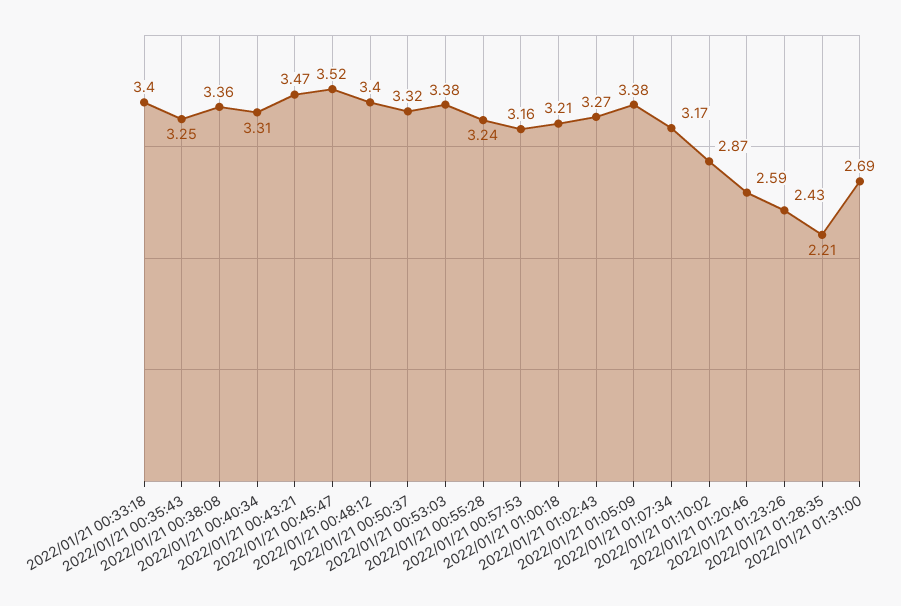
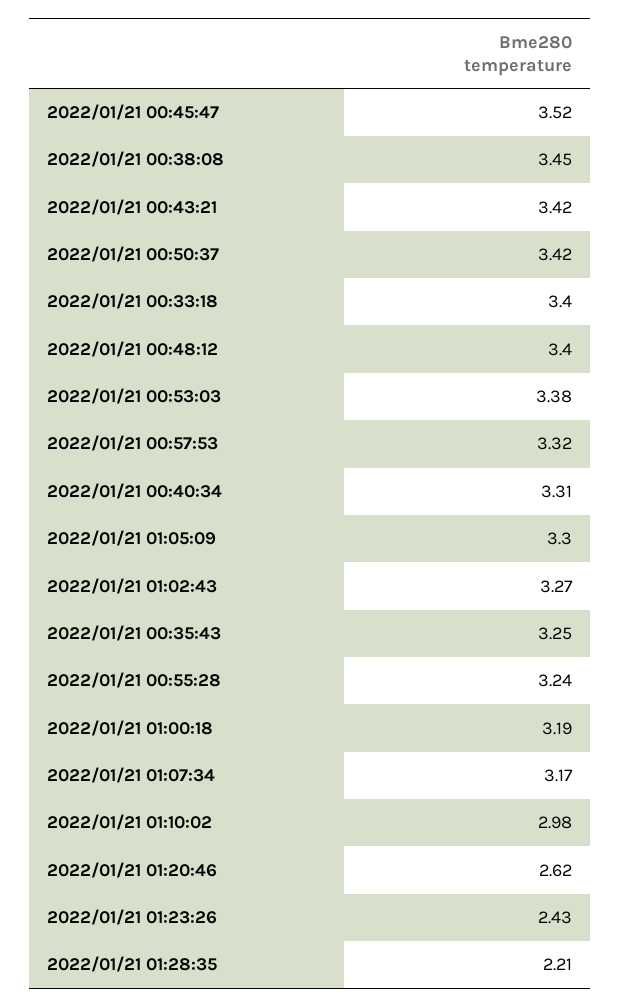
  {
    "2022/01/21 00:33:18": 3.4,
    "2022/01/21 00:35:43": 3.25,
-   "2022/01/21 00:38:08": 3.36,
+   "2022/01/21 00:38:08": 3.45,
    "2022/01/21 00:40:34": 3.31,
-   "2022/01/21 00:43:21": 3.47,
+   "2022/01/21 00:43:21": 3.42,
    "2022/01/21 00:45:47": 3.52,
    "2022/01/21 00:48:12": 3.4,
-   "2022/01/21 00:50:37": 3.32,
+   "2022/01/21 00:50:37": 3.42,
    "2022/01/21 00:53:03": 3.38,
    "2022/01/21 00:55:28": 3.24,
-   "2022/01/21 00:57:53": 3.16,
+   "2022/01/21 00:57:53": 3.32,
-   "2022/01/21 01:00:18": 3.21,
+   "2022/01/21 01:00:18": 3.19,
    "2022/01/21 01:02:43": 3.27,
-   "2022/01/21 01:05:09": 3.38,
+   "2022/01/21 01:05:09": 3.3,
    "2022/01/21 01:07:34": 3.17,
-   "2022/01/21 01:10:02": 2.87,
+   "2022/01/21 01:10:02": 2.98,
-   "2022/01/21 01:20:46": 2.59,
+   "2022/01/21 01:20:46": 2.62,
    "2022/01/21 01:23:26": 2.43,
-   "2022/01/21 01:28:35": 2.21,
+   "2022/01/21 01:28:35": 2.21
-   "2022/01/21 01:31:00": 2.69
  }

